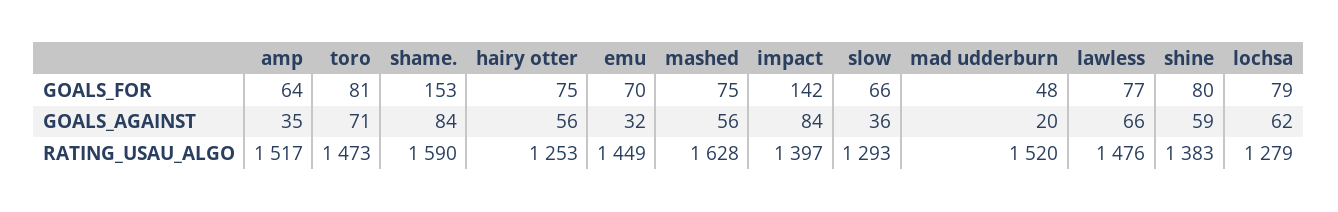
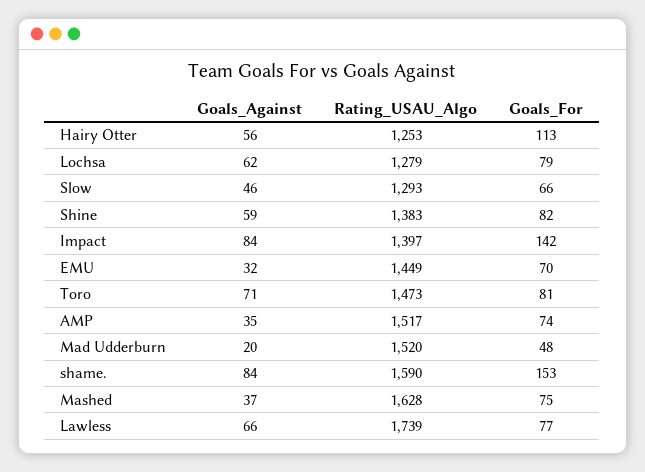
  {
    "amp": {
-     "GOALS_FOR": 64,
+     "GOALS_FOR": 74,
      "GOALS_AGAINST": 35,
      "RATING_USAU_ALGO": 1517
    },
    "toro": {
      "GOALS_FOR": 81,
      "GOALS_AGAINST": 71,
      "RATING_USAU_ALGO": 1473
    },
    "shame.": {
      "GOALS_FOR": 153,
      "GOALS_AGAINST": 84,
      "RATING_USAU_ALGO": 1590
    },
    "hairy otter": {
-     "GOALS_FOR": 75,
+     "GOALS_FOR": 113,
      "GOALS_AGAINST": 56,
      "RATING_USAU_ALGO": 1253
    },
    "emu": {
      "GOALS_FOR": 70,
      "GOALS_AGAINST": 32,
      "RATING_USAU_ALGO": 1449
    },
    "mashed": {
      "GOALS_FOR": 75,
-     "GOALS_AGAINST": 56,
+     "GOALS_AGAINST": 37,
      "RATING_USAU_ALGO": 1628
    },
    "impact": {
      "GOALS_FOR": 142,
      "GOALS_AGAINST": 84,
      "RATING_USAU_ALGO": 1397
    },
    "slow": {
      "GOALS_FOR": 66,
-     "GOALS_AGAINST": 36,
+     "GOALS_AGAINST": 46,
      "RATING_USAU_ALGO": 1293
    },
    "mad udderburn": {
      "GOALS_FOR": 48,
      "GOALS_AGAINST": 20,
      "RATING_USAU_ALGO": 1520
    },
    "lawless": {
      "GOALS_FOR": 77,
      "GOALS_AGAINST": 66,
-     "RATING_USAU_ALGO": 1476
+     "RATING_USAU_ALGO": 1739
    },
    "shine": {
-     "GOALS_FOR": 80,
+     "GOALS_FOR": 82,
      "GOALS_AGAINST": 59,
      "RATING_USAU_ALGO": 1383
    },
    "lochsa": {
      "GOALS_FOR": 79,
      "GOALS_AGAINST": 62,
      "RATING_USAU_ALGO": 1279
    }
  }

